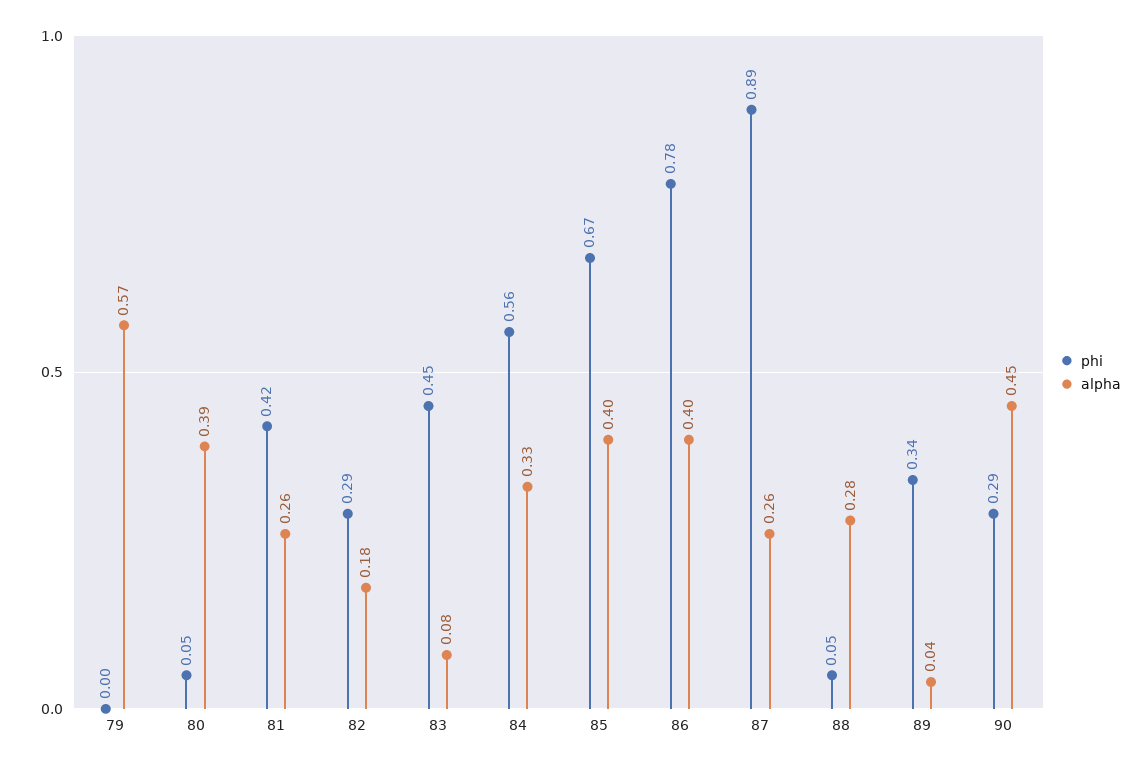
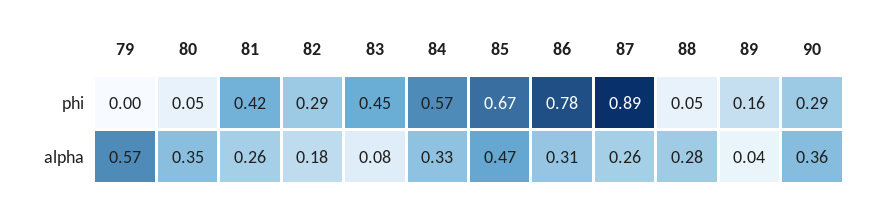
  {
    "phi": {
      "79": 0,
      "80": 0.05,
      "81": 0.42,
      "82": 0.29,
      "83": 0.45,
-     "84": 0.56,
+     "84": 0.57,
      "85": 0.67,
      "86": 0.78,
      "87": 0.89,
      "88": 0.05,
-     "89": 0.34,
+     "89": 0.16,
      "90": 0.29
    },
    "alpha": {
      "79": 0.57,
-     "80": 0.39,
+     "80": 0.35,
      "81": 0.26,
      "82": 0.18,
      "83": 0.08,
      "84": 0.33,
-     "85": 0.4,
+     "85": 0.47,
-     "86": 0.4,
+     "86": 0.31,
      "87": 0.26,
      "88": 0.28,
      "89": 0.04,
-     "90": 0.45
+     "90": 0.36
    }
  }

